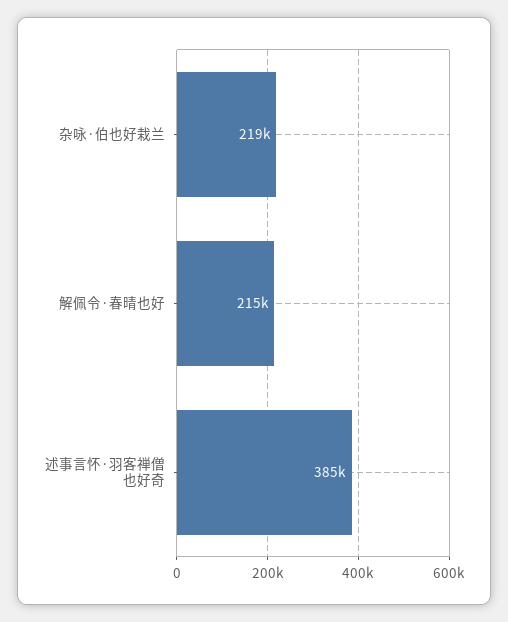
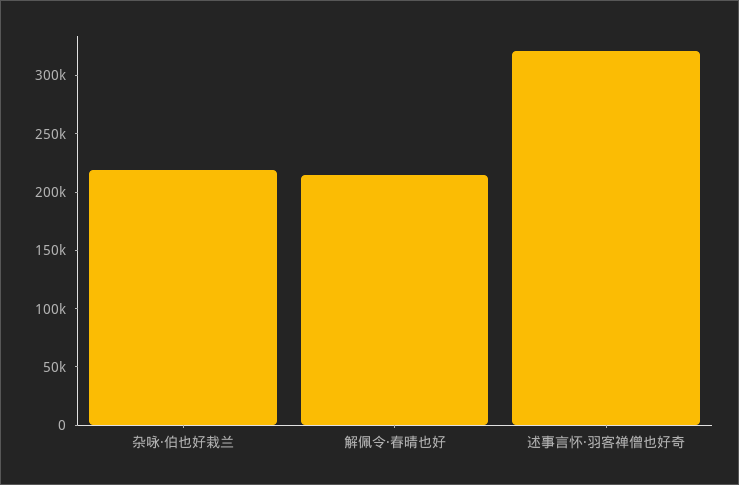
  {
    "杂咏·伯也好栽兰": 219000,
    "解佩令·春晴也好": 215000,
-   "述事言怀·羽客禅僧也好奇": 385000
+   "述事言怀·羽客禅僧也好奇": 320000
  }

